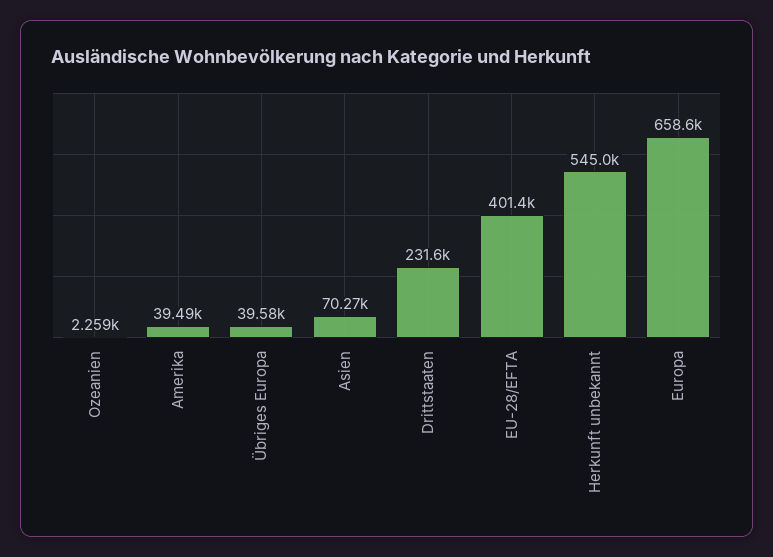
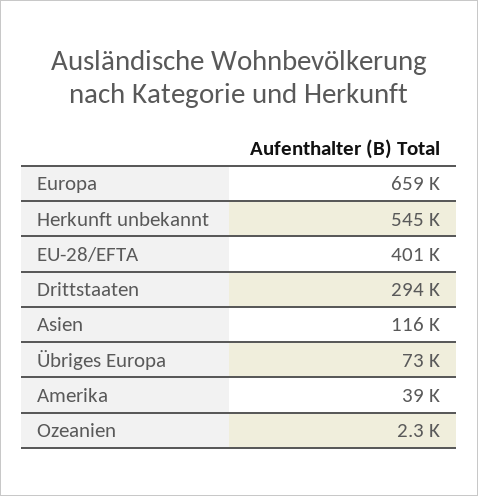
  {
    "Ozeanien": 2259,
    "Amerika": 39490,
-   "Übriges Europa": 39580,
+   "Übriges Europa": 73000,
-   "Asien": 70270,
+   "Asien": 116000,
-   "Drittstaaten": 231600,
+   "Drittstaaten": 294000,
    "EU-28/EFTA": 401400,
    "Herkunft unbekannt": 545000,
    "Europa": 658600
  }

